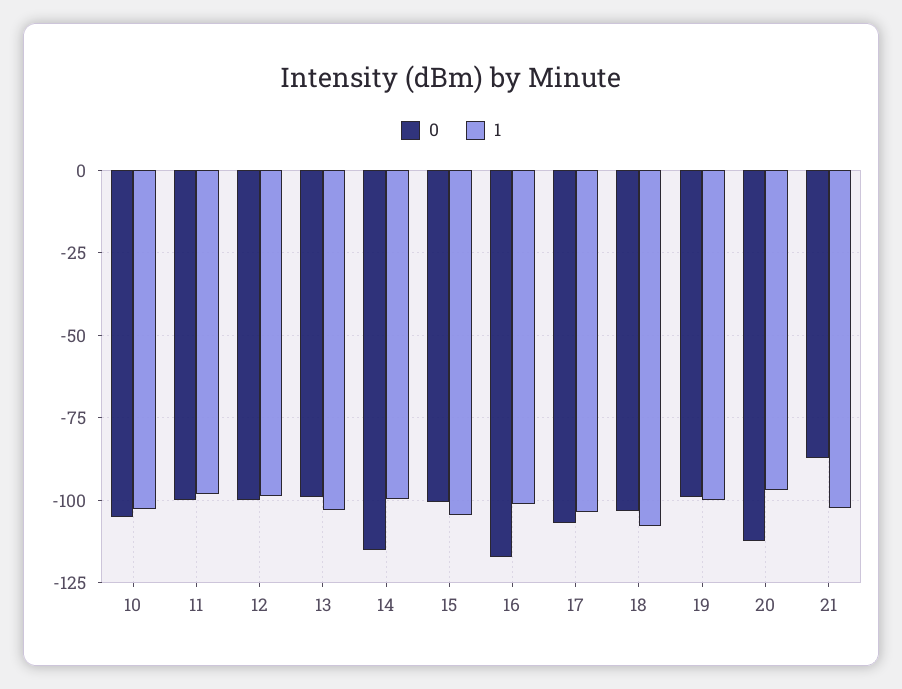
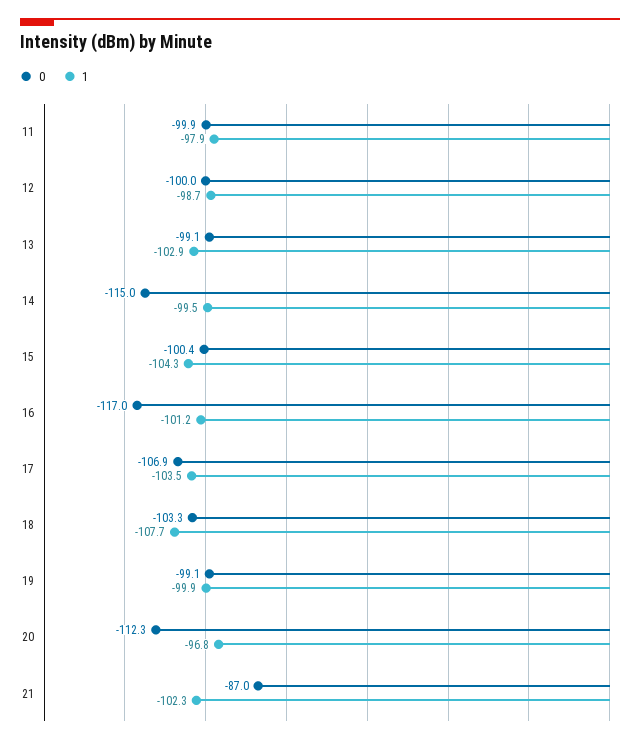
  {
    "0": {
-     "10": -105,
      "11": -99.9,
      "12": -100,
      "13": -99.1,
      "14": -115,
      "15": -100.4,
      "16": -117,
      "17": -106.9,
      "18": -103.3,
      "19": -99.1,
      "20": -112.3,
      "21": -87
    },
    "1": {
-     "10": -102.5,
      "11": -97.9,
      "12": -98.7,
      "13": -102.9,
      "14": -99.5,
      "15": -104.3,
      "16": -101.2,
      "17": -103.5,
      "18": -107.7,
      "19": -99.9,
      "20": -96.8,
      "21": -102.3
    }
  }

